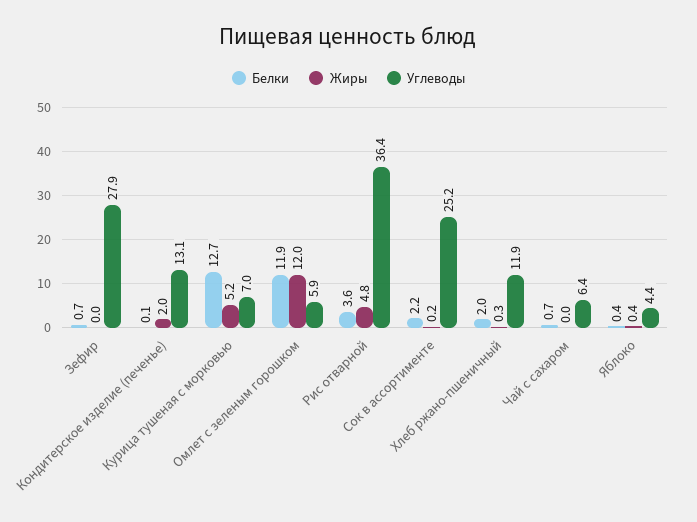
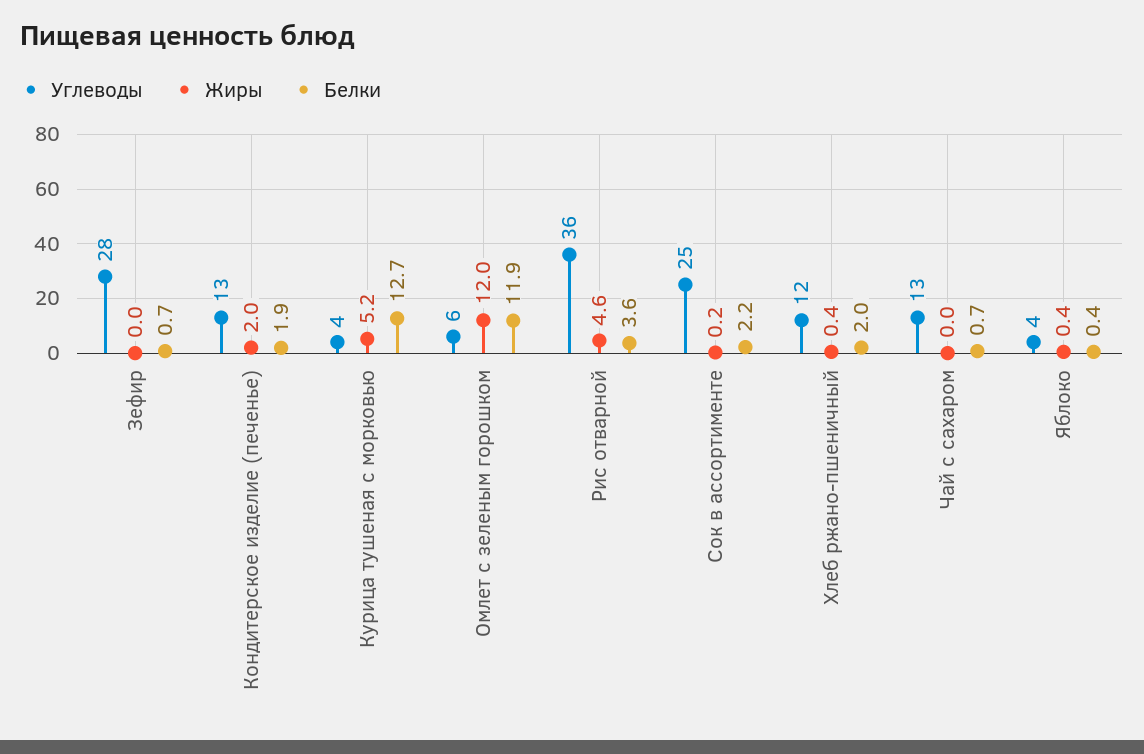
  {
    "Белки": {
      "Зефир": 0.7,
-     "Кондитерское изделие (печенье)": 0.1,
+     "Кондитерское изделие (печенье)": 1.9,
      "Курица тушеная с морковью": 12.7,
      "Омлет с зеленым горошком": 11.9,
      "Рис отварной": 3.6,
      "Сок в ассортименте": 2.2,
      "Хлеб ржано-пшеничный": 2,
      "Чай с сахаром": 0.7,
      "Яблоко": 0.4
    },
    "Жиры": {
      "Зефир": 0,
      "Кондитерское изделие (печенье)": 2,
      "Курица тушеная с морковью": 5.2,
      "Омлет с зеленым горошком": 12,
-     "Рис отварной": 4.8,
+     "Рис отварной": 4.6,
      "Сок в ассортименте": 0.2,
-     "Хлеб ржано-пшеничный": 0.3,
+     "Хлеб ржано-пшеничный": 0.4,
      "Чай с сахаром": 0,
      "Яблоко": 0.4
    },
    "Углеводы": {
      "Зефир": 27.9,
      "Кондитерское изделие (печенье)": 13.1,
-     "Курица тушеная с морковью": 7,
+     "Курица тушеная с морковью": 4,
      "Омлет с зеленым горошком": 5.9,
      "Рис отварной": 36.4,
      "Сок в ассортименте": 25.2,
      "Хлеб ржано-пшеничный": 11.9,
-     "Чай с сахаром": 6.4,
+     "Чай с сахаром": 13,
      "Яблоко": 4.4
    }
  }

